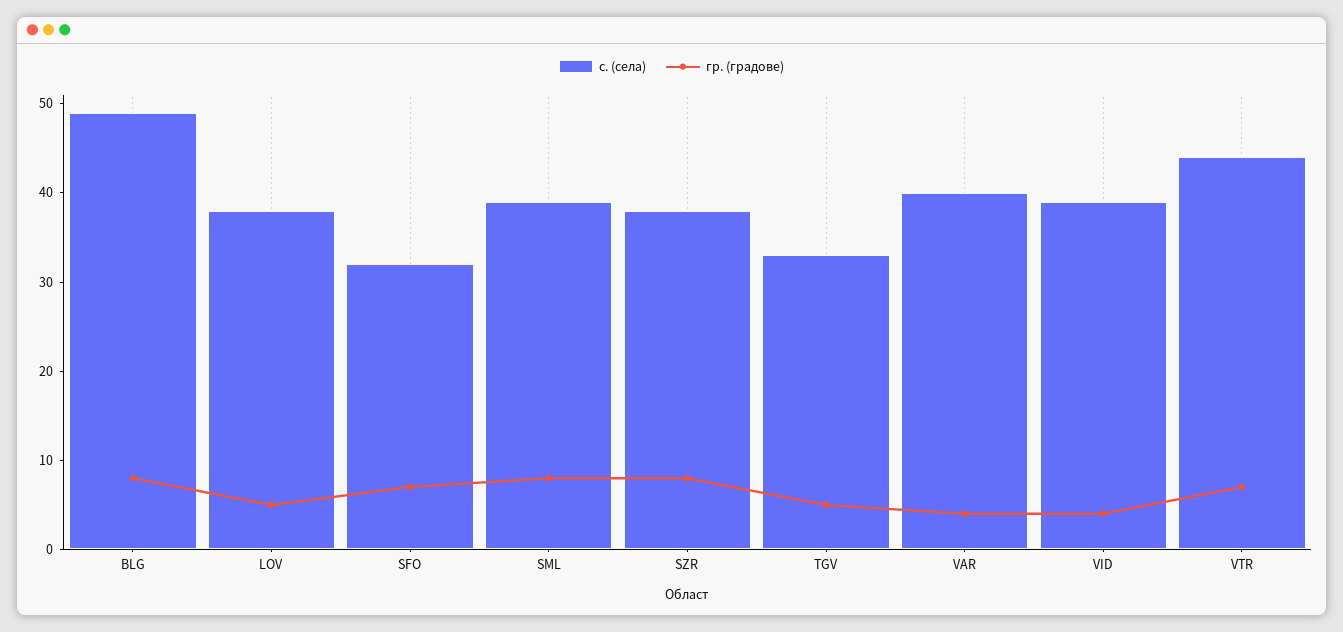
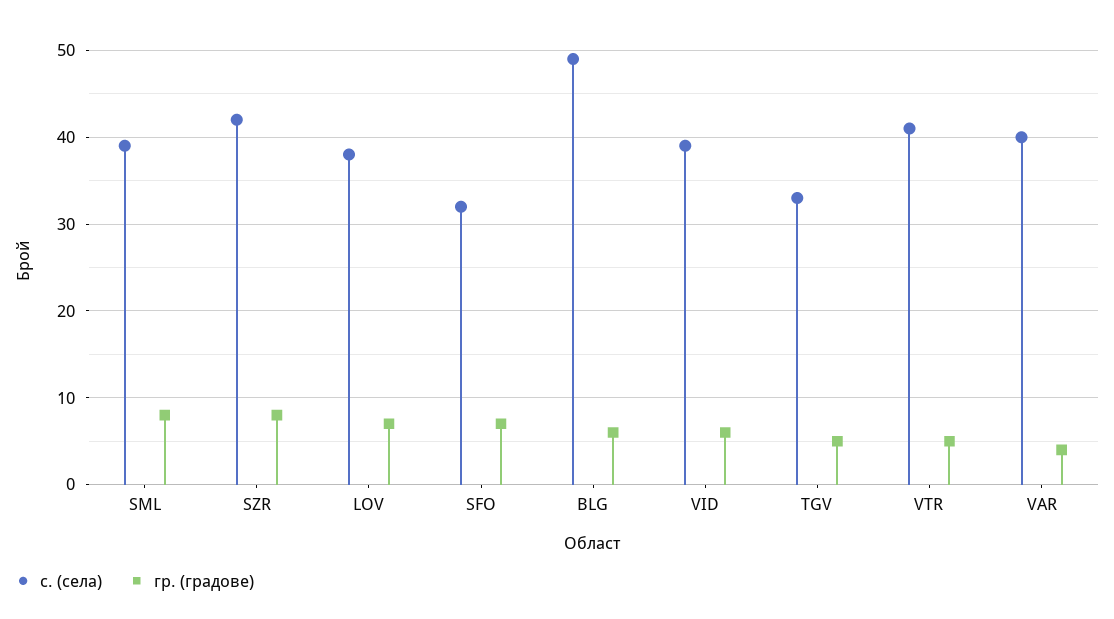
  {
    "с. (села)": {
      "BLG": 49,
      "LOV": 38,
      "SFO": 32,
      "SML": 39,
-     "SZR": 38,
+     "SZR": 42,
      "TGV": 33,
      "VAR": 40,
      "VID": 39,
-     "VTR": 44
+     "VTR": 41
    },
    "гр. (градове)": {
-     "BLG": 8,
+     "BLG": 6,
-     "LOV": 5,
+     "LOV": 7,
      "SFO": 7,
      "SML": 8,
      "SZR": 8,
      "TGV": 5,
      "VAR": 4,
-     "VID": 4,
+     "VID": 6,
-     "VTR": 7
+     "VTR": 5
    }
  }

